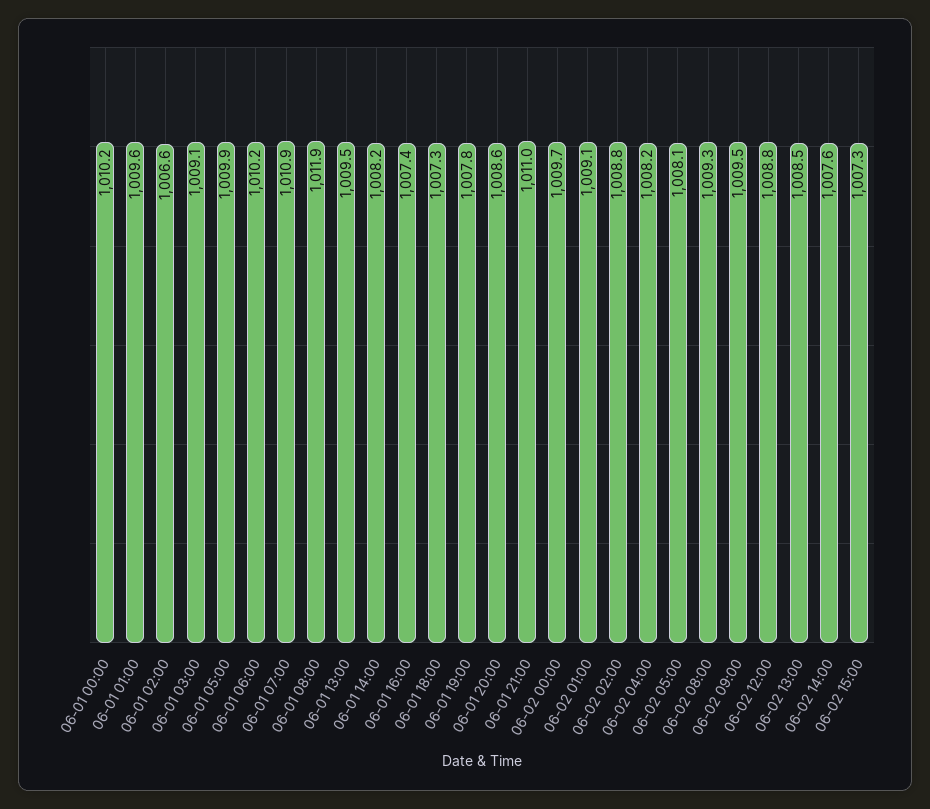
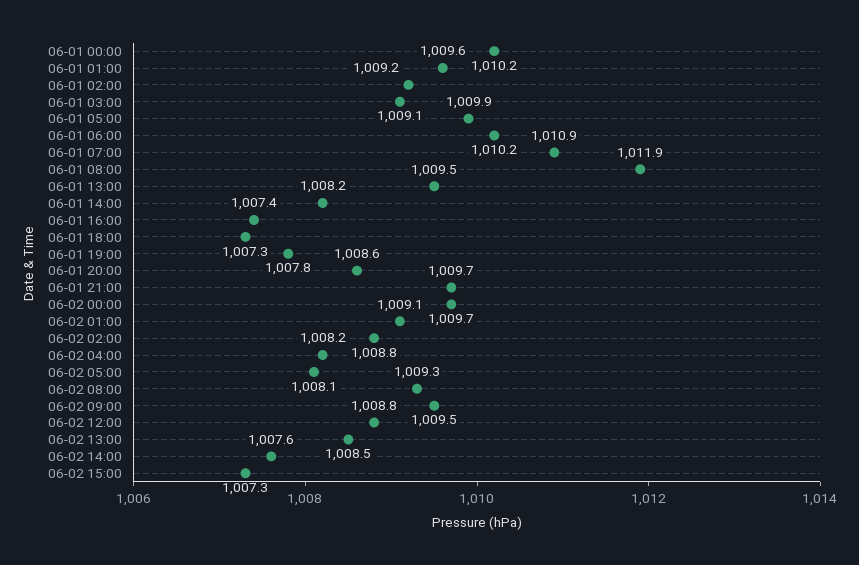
  {
    "06-01 00:00": 1010.2,
    "06-01 01:00": 1009.6,
-   "06-01 02:00": 1006.6,
+   "06-01 02:00": 1009.2,
    "06-01 03:00": 1009.1,
    "06-01 05:00": 1009.9,
    "06-01 06:00": 1010.2,
    "06-01 07:00": 1010.9,
    "06-01 08:00": 1011.9,
    "06-01 13:00": 1009.5,
    "06-01 14:00": 1008.2,
    "06-01 16:00": 1007.4,
    "06-01 18:00": 1007.3,
    "06-01 19:00": 1007.8,
    "06-01 20:00": 1008.6,
-   "06-01 21:00": 1011,
+   "06-01 21:00": 1009.7,
    "06-02 00:00": 1009.7,
    "06-02 01:00": 1009.1,
    "06-02 02:00": 1008.8,
    "06-02 04:00": 1008.2,
    "06-02 05:00": 1008.1,
    "06-02 08:00": 1009.3,
    "06-02 09:00": 1009.5,
    "06-02 12:00": 1008.8,
    "06-02 13:00": 1008.5,
    "06-02 14:00": 1007.6,
    "06-02 15:00": 1007.3
  }

